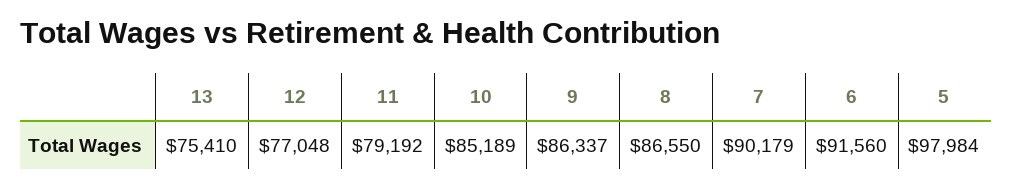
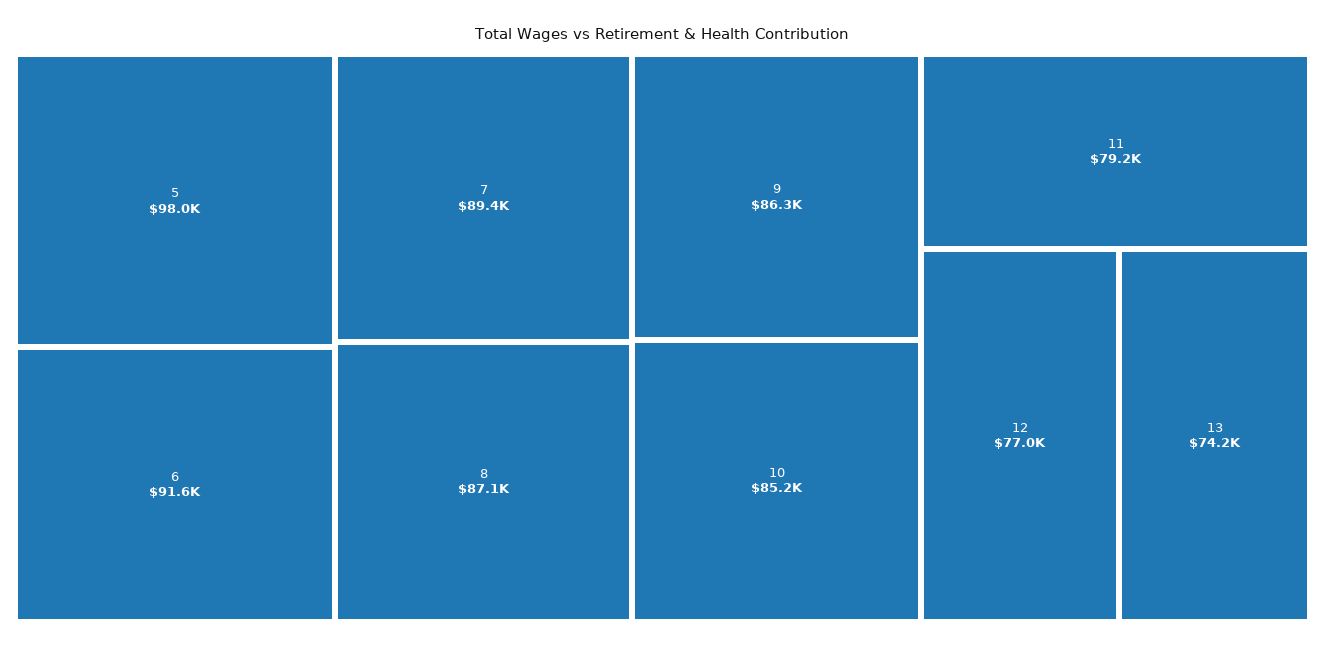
  {
-   "13": 75410,
+   "13": 74200,
    "12": 77048,
    "11": 79192,
    "10": 85189,
    "9": 86337,
-   "8": 86550,
+   "8": 87100,
-   "7": 90179,
+   "7": 89400,
    "6": 91560,
    "5": 97984
  }

